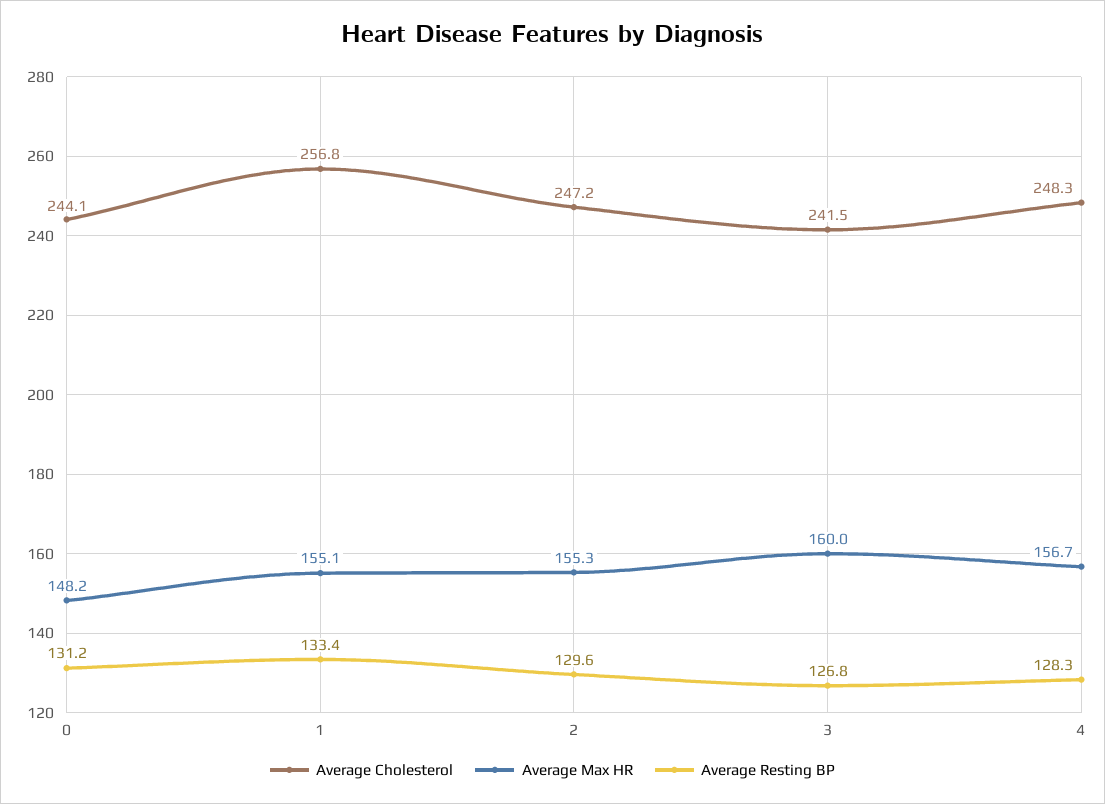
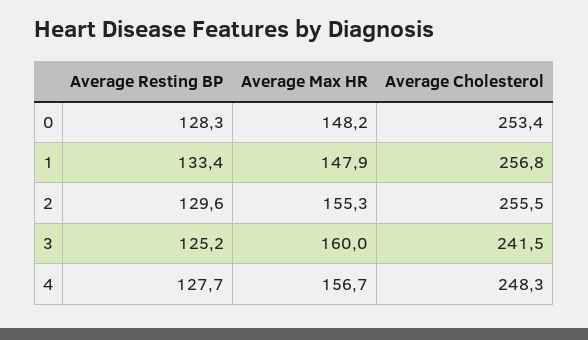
  {
    "Average Cholesterol": {
-     "0": 244.1,
+     "0": 253.4,
      "1": 256.8,
-     "2": 247.2,
+     "2": 255.5,
      "3": 241.5,
      "4": 248.3
    },
    "Average Max HR": {
      "0": 148.2,
-     "1": 155.1,
+     "1": 147.9,
      "2": 155.3,
      "3": 160,
      "4": 156.7
    },
    "Average Resting BP": {
-     "0": 131.2,
+     "0": 128.3,
      "1": 133.4,
      "2": 129.6,
-     "3": 126.8,
+     "3": 125.2,
-     "4": 128.3
+     "4": 127.7
    }
  }

